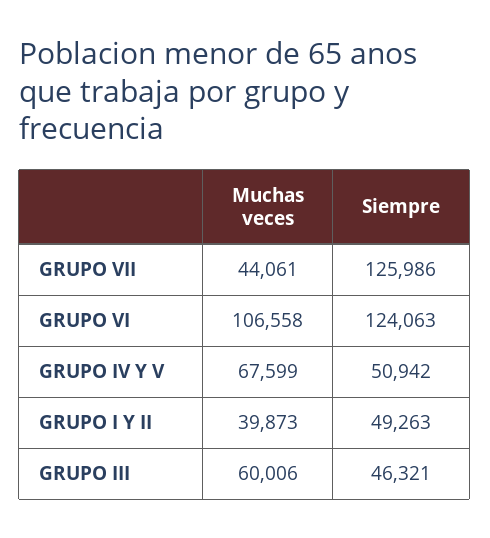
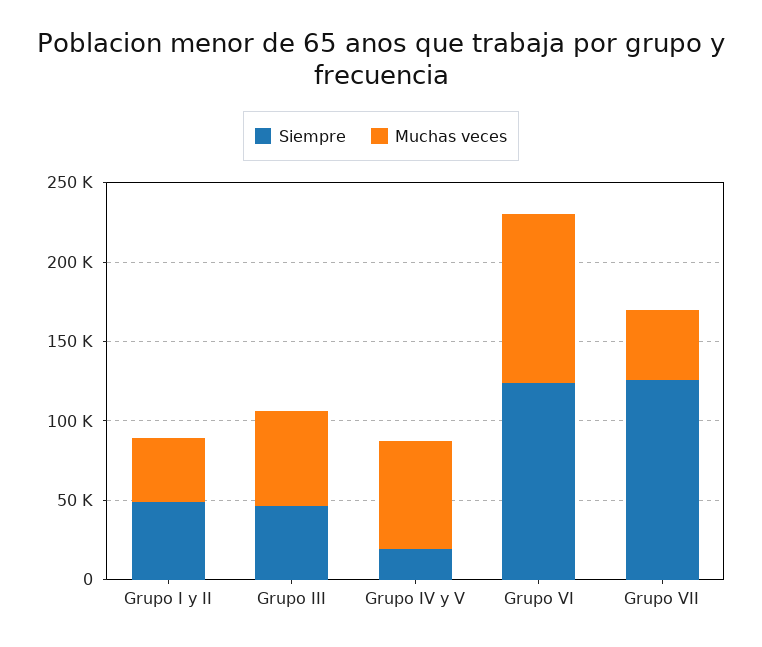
  {
    "Muchas veces": {
      "GRUPO VII": 44061,
      "GRUPO VI": 106558,
      "GRUPO IV Y V": 67599,
      "GRUPO I Y II": 39873,
      "GRUPO III": 60006
    },
    "Siempre": {
      "GRUPO VII": 125986,
      "GRUPO VI": 124063,
-     "GRUPO IV Y V": 50942,
+     "GRUPO IV Y V": 20000,
      "GRUPO I Y II": 49263,
      "GRUPO III": 46321
    }
  }

